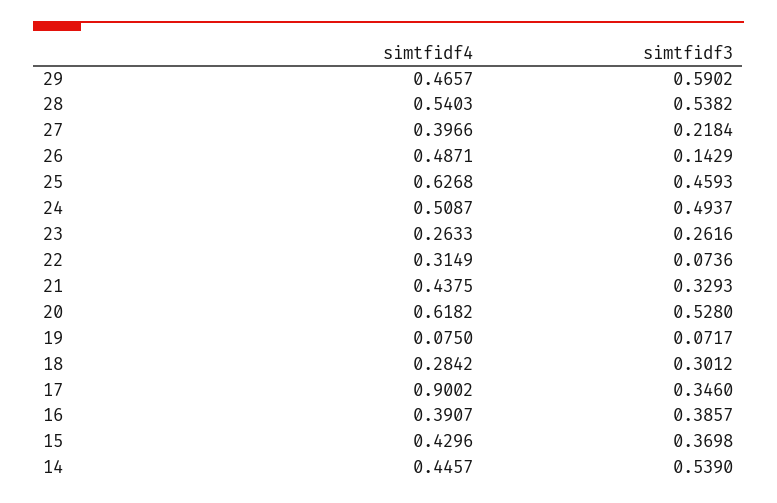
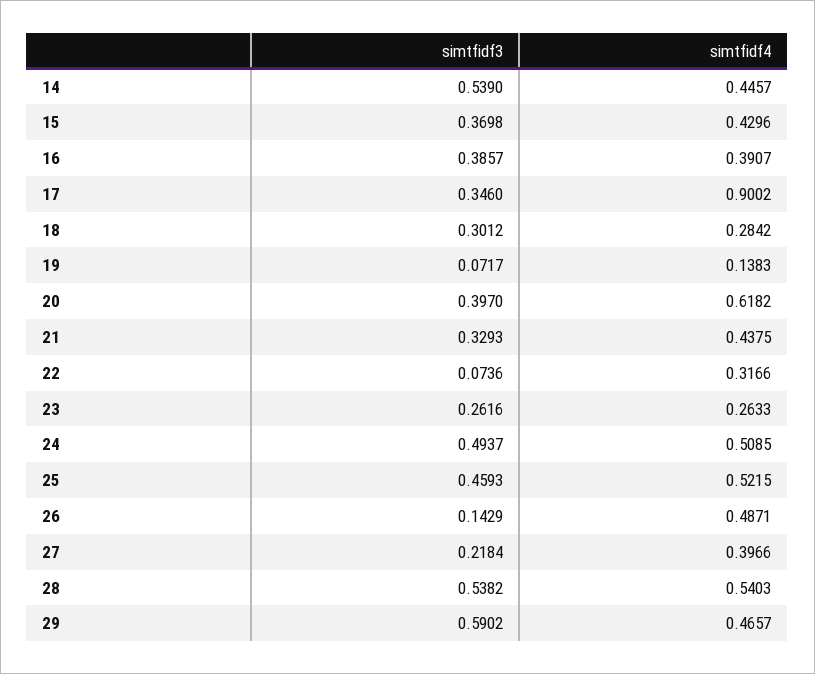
  {
    "simtfidf4": {
      "29": 0.4657,
      "28": 0.5403,
      "27": 0.3966,
      "26": 0.4871,
-     "25": 0.6268,
+     "25": 0.5215,
-     "24": 0.5087,
+     "24": 0.5085,
      "23": 0.2633,
-     "22": 0.3149,
+     "22": 0.3166,
      "21": 0.4375,
      "20": 0.6182,
-     "19": 0.075,
+     "19": 0.1383,
      "18": 0.2842,
      "17": 0.9002,
      "16": 0.3907,
      "15": 0.4296,
      "14": 0.4457
    },
    "simtfidf3": {
      "29": 0.5902,
      "28": 0.5382,
      "27": 0.2184,
      "26": 0.1429,
      "25": 0.4593,
      "24": 0.4937,
      "23": 0.2616,
      "22": 0.0736,
      "21": 0.3293,
-     "20": 0.528,
+     "20": 0.397,
      "19": 0.0717,
      "18": 0.3012,
      "17": 0.346,
      "16": 0.3857,
      "15": 0.3698,
      "14": 0.539
    }
  }

